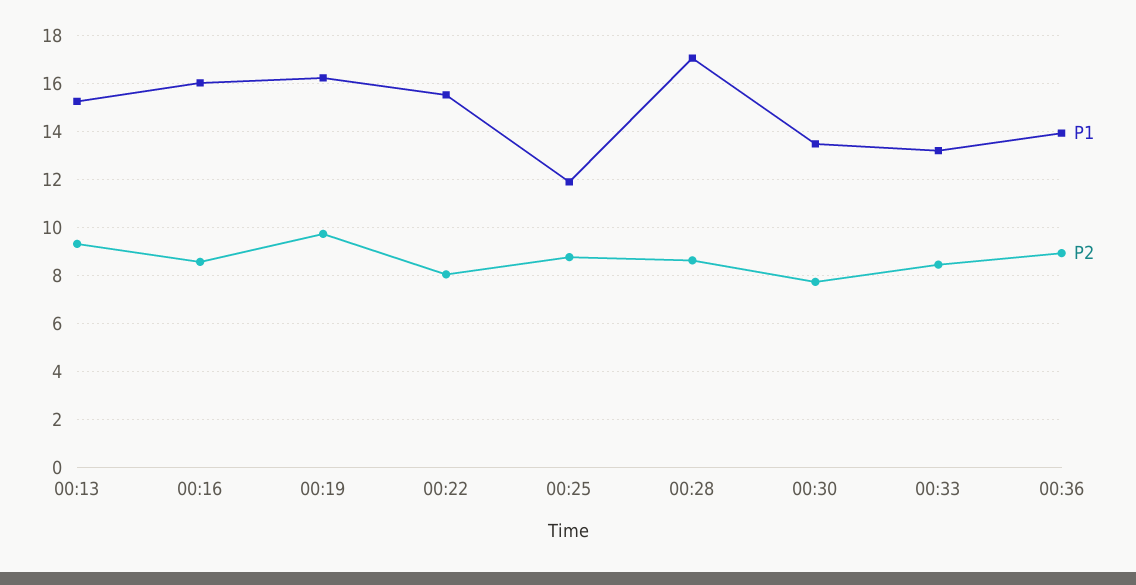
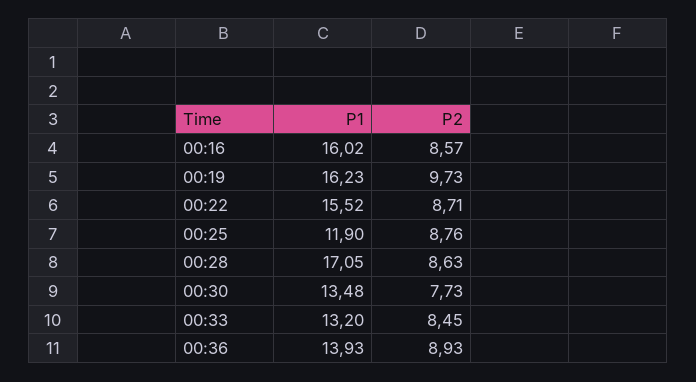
  {
    "P1": {
-     "00:13": 15.25,
      "00:16": 16.02,
      "00:19": 16.23,
      "00:22": 15.52,
      "00:25": 11.9,
      "00:28": 17.05,
      "00:30": 13.48,
      "00:33": 13.2,
      "00:36": 13.93
    },
    "P2": {
-     "00:13": 9.25,
      "00:16": 8.57,
      "00:19": 9.73,
-     "00:22": 8,
+     "00:22": 8.71,
      "00:25": 8.76,
      "00:28": 8.63,
      "00:30": 7.73,
      "00:33": 8.45,
      "00:36": 8.93
    }
  }

